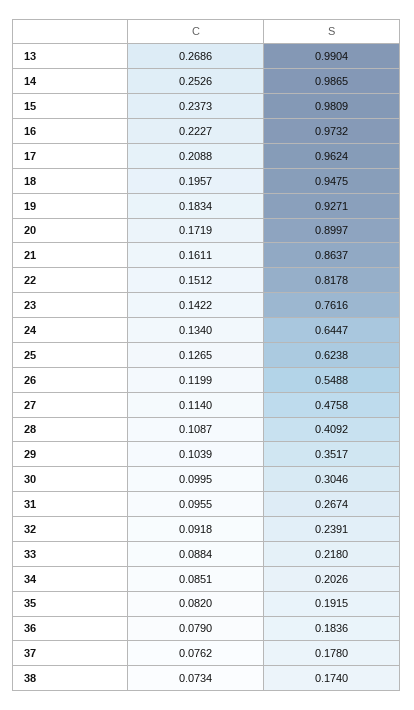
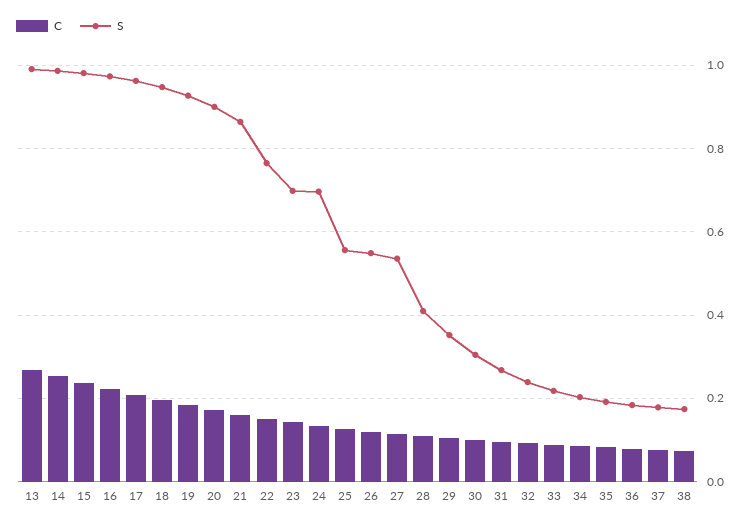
  {
    "C": {
      "13": 0.2686,
      "14": 0.2526,
      "15": 0.2373,
      "16": 0.2227,
      "17": 0.2088,
      "18": 0.1957,
      "19": 0.1834,
      "20": 0.1719,
      "21": 0.1611,
      "22": 0.1512,
      "23": 0.1422,
      "24": 0.134,
      "25": 0.1265,
      "26": 0.1199,
      "27": 0.114,
      "28": 0.1087,
      "29": 0.1039,
      "30": 0.0995,
      "31": 0.0955,
      "32": 0.0918,
      "33": 0.0884,
      "34": 0.0851,
      "35": 0.082,
      "36": 0.079,
      "37": 0.0762,
      "38": 0.0734
    },
    "S": {
      "13": 0.9904,
      "14": 0.9865,
      "15": 0.9809,
      "16": 0.9732,
      "17": 0.9624,
      "18": 0.9475,
      "19": 0.9271,
      "20": 0.8997,
      "21": 0.8637,
-     "22": 0.8178,
+     "22": 0.76,
-     "23": 0.7616,
+     "23": 0.7,
-     "24": 0.6447,
+     "24": 0.7,
-     "25": 0.6238,
+     "25": 0.56,
      "26": 0.5488,
-     "27": 0.4758,
+     "27": 0.54,
      "28": 0.4092,
      "29": 0.3517,
      "30": 0.3046,
      "31": 0.2674,
      "32": 0.2391,
      "33": 0.218,
      "34": 0.2026,
      "35": 0.1915,
      "36": 0.1836,
      "37": 0.178,
      "38": 0.174
    }
  }

